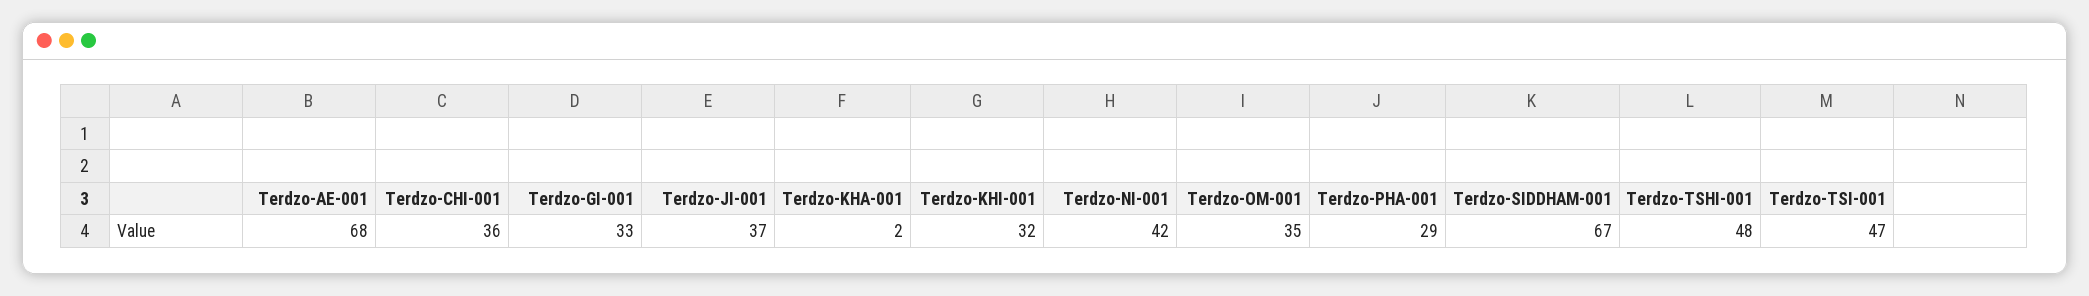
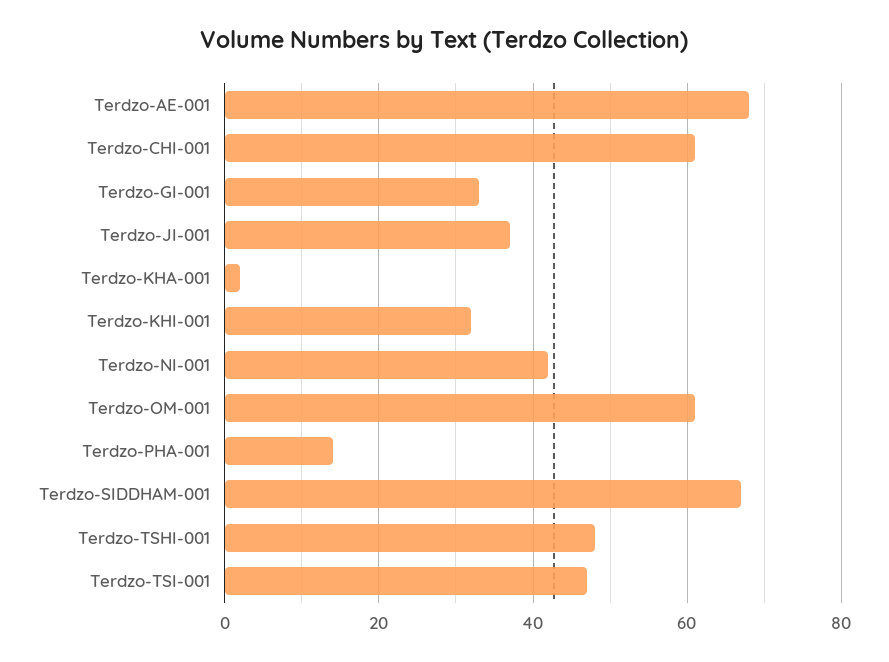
  {
    "Terdzo-AE-001": 68,
-   "Terdzo-CHI-001": 36,
+   "Terdzo-CHI-001": 60,
    "Terdzo-GI-001": 33,
    "Terdzo-JI-001": 37,
    "Terdzo-KHA-001": 2,
    "Terdzo-KHI-001": 32,
    "Terdzo-NI-001": 42,
-   "Terdzo-OM-001": 35,
+   "Terdzo-OM-001": 60,
-   "Terdzo-PHA-001": 29,
+   "Terdzo-PHA-001": 15,
    "Terdzo-SIDDHAM-001": 67,
    "Terdzo-TSHI-001": 48,
    "Terdzo-TSI-001": 47
  }

